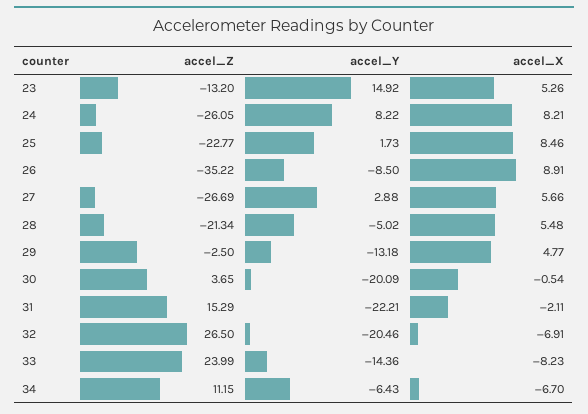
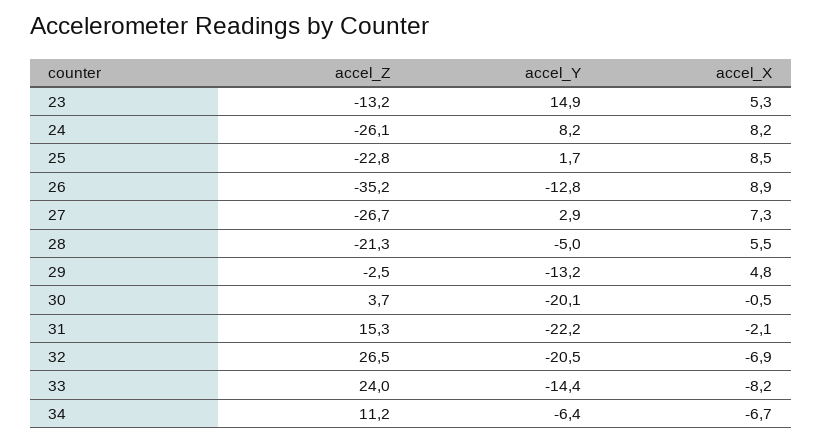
  {
    "accel_Z": {
      "23": -13.2,
      "24": -26.05,
      "25": -22.77,
      "26": -35.22,
      "27": -26.69,
      "28": -21.34,
      "29": -2.5,
      "30": 3.65,
      "31": 15.29,
      "32": 26.5,
      "33": 23.99,
      "34": 11.15
    },
    "accel_Y": {
      "23": 14.92,
      "24": 8.22,
      "25": 1.73,
-     "26": -8.5,
+     "26": -12.8,
      "27": 2.88,
      "28": -5.02,
      "29": -13.18,
      "30": -20.09,
      "31": -22.21,
      "32": -20.46,
      "33": -14.36,
      "34": -6.43
    },
    "accel_X": {
      "23": 5.26,
      "24": 8.21,
      "25": 8.46,
      "26": 8.91,
-     "27": 5.66,
+     "27": 7.3,
      "28": 5.48,
      "29": 4.77,
      "30": -0.54,
      "31": -2.11,
      "32": -6.91,
      "33": -8.23,
      "34": -6.7
    }
  }

